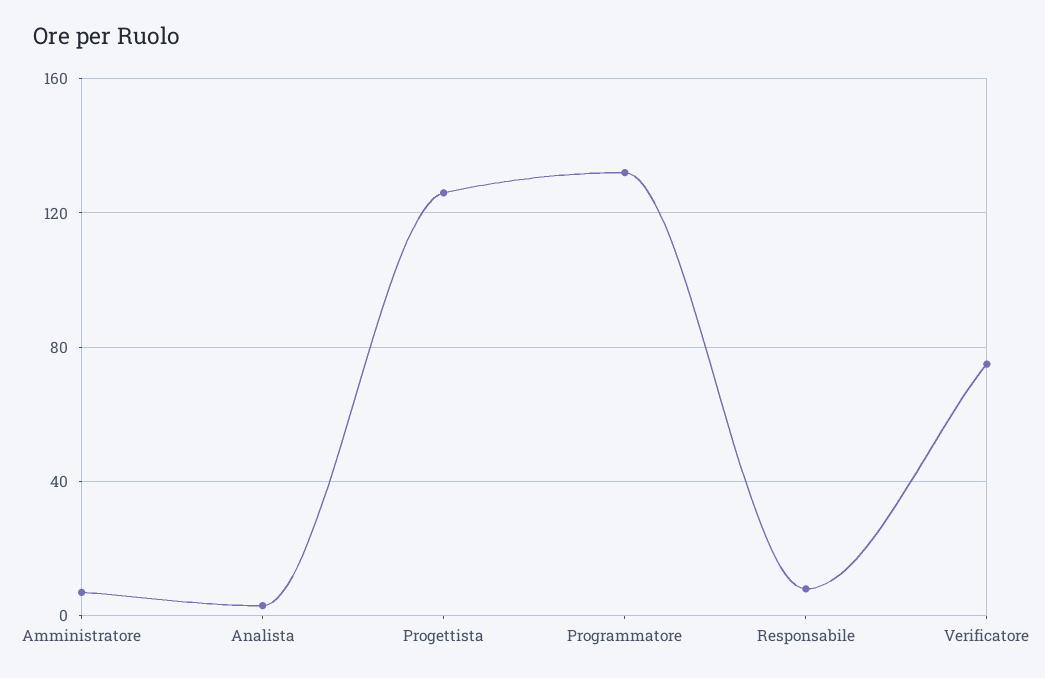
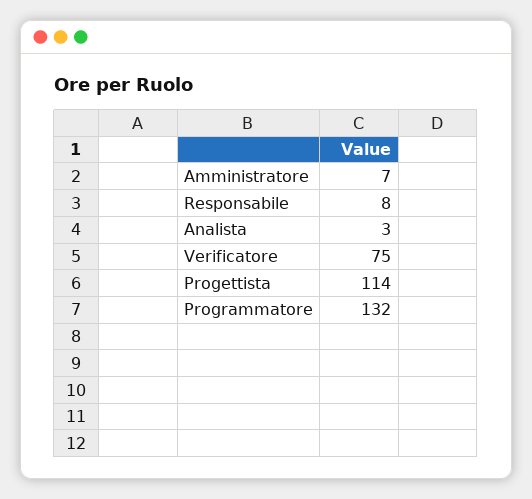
  {
    "Amministratore": 7,
    "Analista": 3,
-   "Progettista": 125,
+   "Progettista": 114,
    "Programmatore": 132,
    "Responsabile": 8,
    "Verificatore": 75
  }

